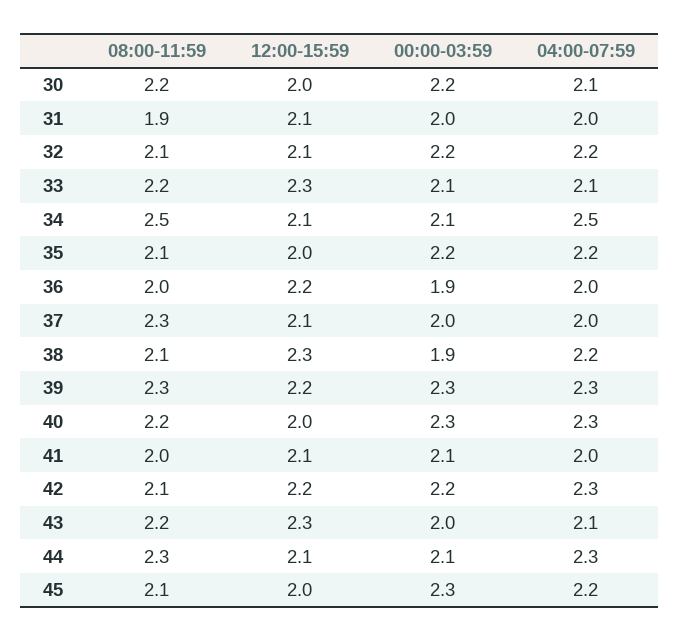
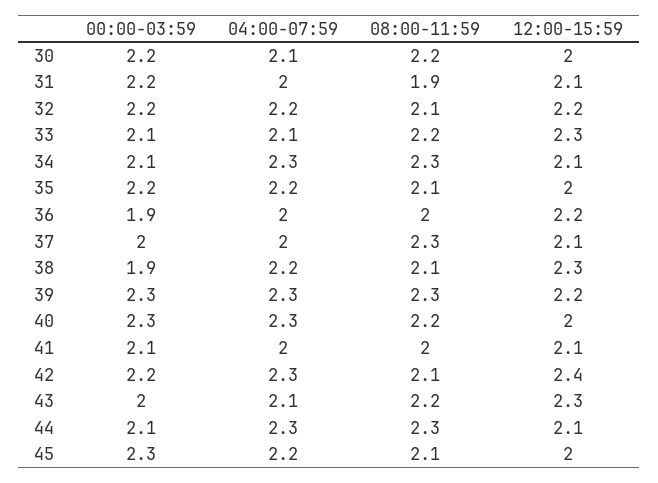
  {
    "08:00-11:59": {
      "30": 2.2,
      "31": 1.9,
      "32": 2.1,
      "33": 2.2,
-     "34": 2.5,
+     "34": 2.3,
      "35": 2.1,
      "36": 2,
      "37": 2.3,
      "38": 2.1,
      "39": 2.3,
      "40": 2.2,
      "41": 2,
      "42": 2.1,
      "43": 2.2,
      "44": 2.3,
      "45": 2.1
    },
    "12:00-15:59": {
      "30": 2,
      "31": 2.1,
-     "32": 2.1,
+     "32": 2.2,
      "33": 2.3,
      "34": 2.1,
      "35": 2,
      "36": 2.2,
      "37": 2.1,
      "38": 2.3,
      "39": 2.2,
      "40": 2,
      "41": 2.1,
-     "42": 2.2,
+     "42": 2.4,
      "43": 2.3,
      "44": 2.1,
      "45": 2
    },
    "00:00-03:59": {
      "30": 2.2,
-     "31": 2,
+     "31": 2.2,
      "32": 2.2,
      "33": 2.1,
      "34": 2.1,
      "35": 2.2,
      "36": 1.9,
      "37": 2,
      "38": 1.9,
      "39": 2.3,
      "40": 2.3,
      "41": 2.1,
      "42": 2.2,
      "43": 2,
      "44": 2.1,
      "45": 2.3
    },
    "04:00-07:59": {
      "30": 2.1,
      "31": 2,
      "32": 2.2,
      "33": 2.1,
-     "34": 2.5,
+     "34": 2.3,
      "35": 2.2,
      "36": 2,
      "37": 2,
      "38": 2.2,
      "39": 2.3,
      "40": 2.3,
      "41": 2,
      "42": 2.3,
      "43": 2.1,
      "44": 2.3,
      "45": 2.2
    }
  }

